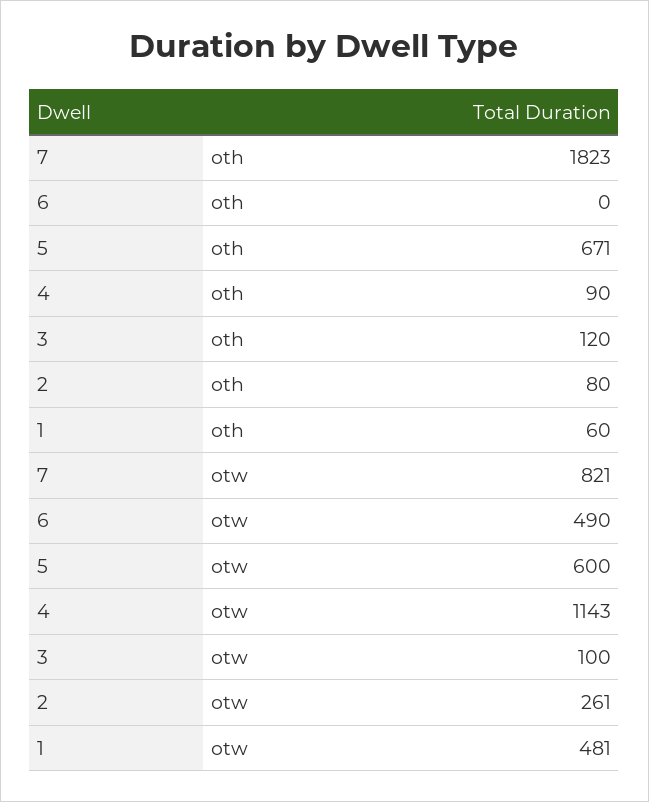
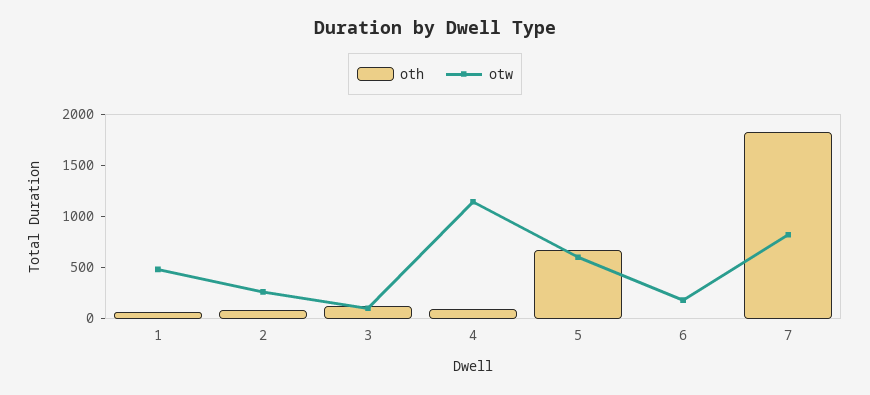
  {
    "oth": {
      "7": 1823,
      "6": 0,
      "5": 671,
      "4": 90,
      "3": 120,
      "2": 80,
      "1": 60
    },
    "otw": {
      "7": 821,
-     "6": 490,
+     "6": 200,
      "5": 600,
      "4": 1143,
      "3": 100,
      "2": 261,
      "1": 481
    }
  }

